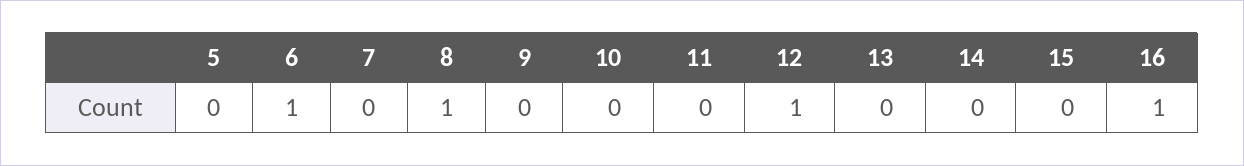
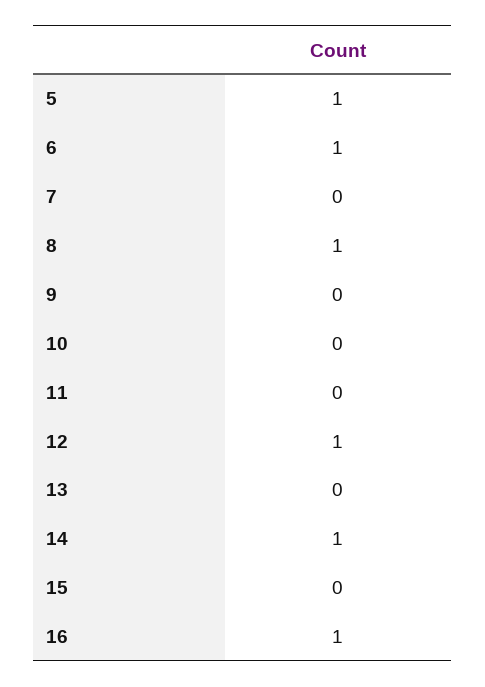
  {
-   "5": 0,
+   "5": 1,
    "6": 1,
    "7": 0,
    "8": 1,
    "9": 0,
    "10": 0,
    "11": 0,
    "12": 1,
    "13": 0,
-   "14": 0,
+   "14": 1,
    "15": 0,
    "16": 1
  }

